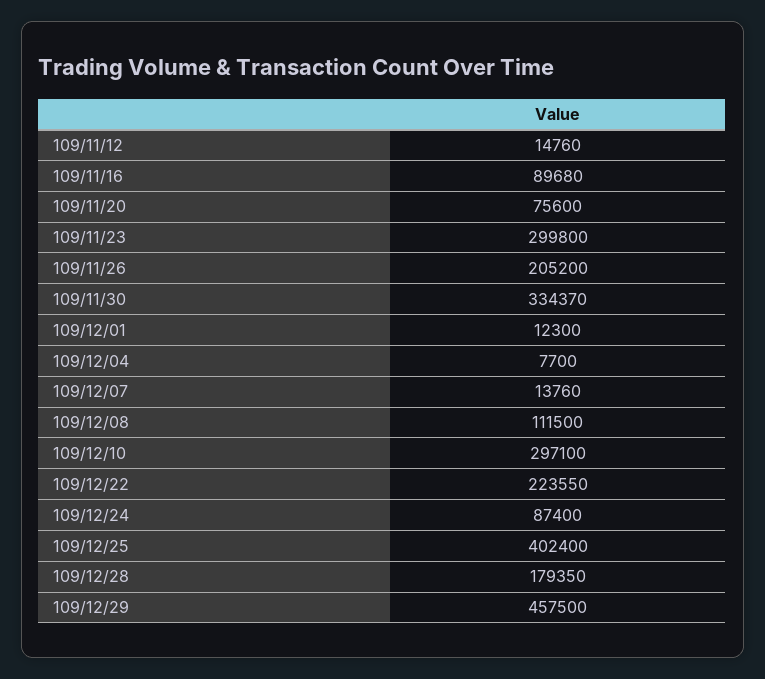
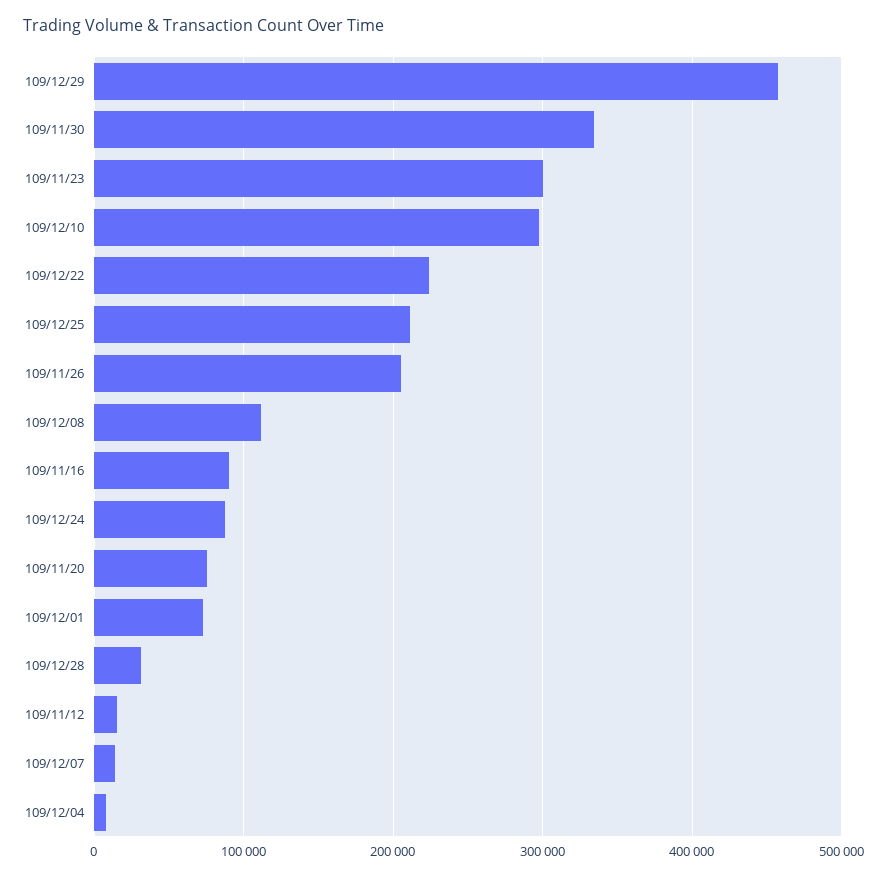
  {
    "109/11/12": 14760,
    "109/11/16": 89680,
    "109/11/20": 75600,
    "109/11/23": 299800,
    "109/11/26": 205200,
    "109/11/30": 334370,
-   "109/12/01": 12300,
+   "109/12/01": 70000,
    "109/12/04": 7700,
    "109/12/07": 13760,
    "109/12/08": 111500,
    "109/12/10": 297100,
    "109/12/22": 223550,
    "109/12/24": 87400,
-   "109/12/25": 402400,
+   "109/12/25": 210000,
-   "109/12/28": 179350,
+   "109/12/28": 30000,
    "109/12/29": 457500
  }

